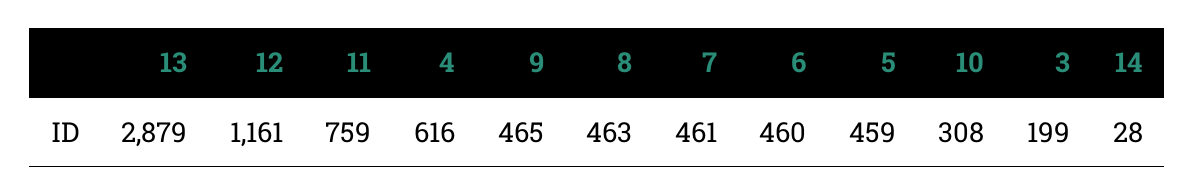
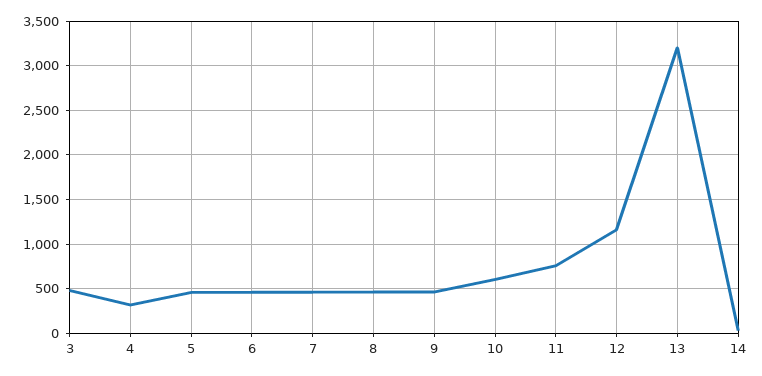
  {
-   "13": 2879,
+   "13": 3200,
    "12": 1161,
    "11": 759,
-   "4": 616,
+   "4": 300,
    "9": 465,
    "8": 463,
    "7": 461,
    "6": 460,
    "5": 459,
-   "10": 308,
+   "10": 600,
-   "3": 199,
+   "3": 500,
    "14": 28
  }

